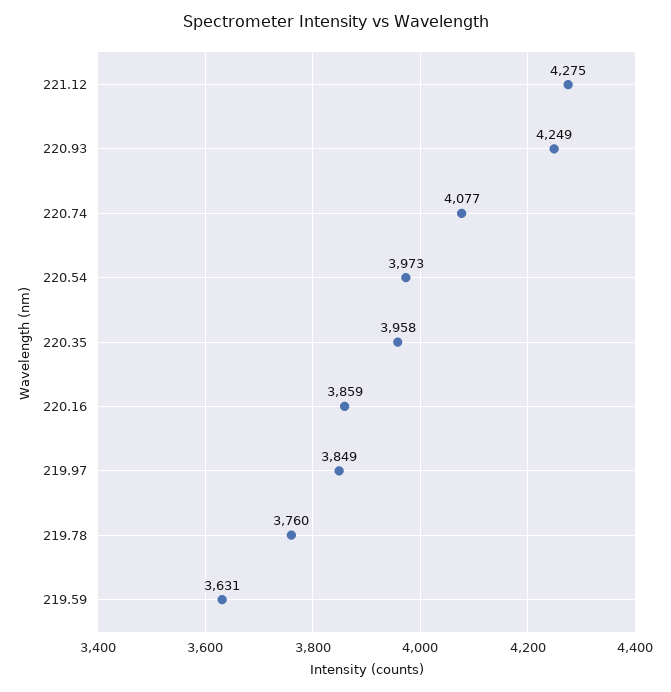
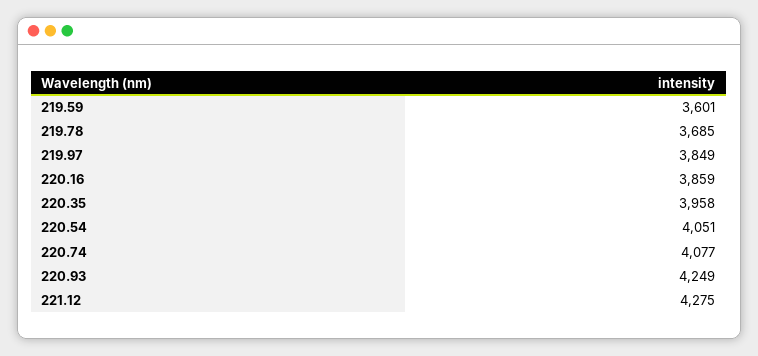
  {
    "221.12": 4275,
    "220.93": 4249,
    "220.74": 4077,
-   "220.54": 3973,
+   "220.54": 4051,
    "220.35": 3958,
    "220.16": 3859,
    "219.97": 3849,
-   "219.78": 3760,
+   "219.78": 3685,
-   "219.59": 3631
+   "219.59": 3601
  }

